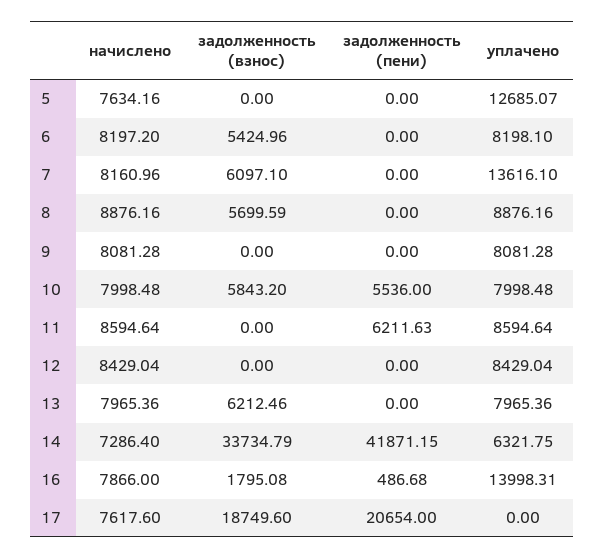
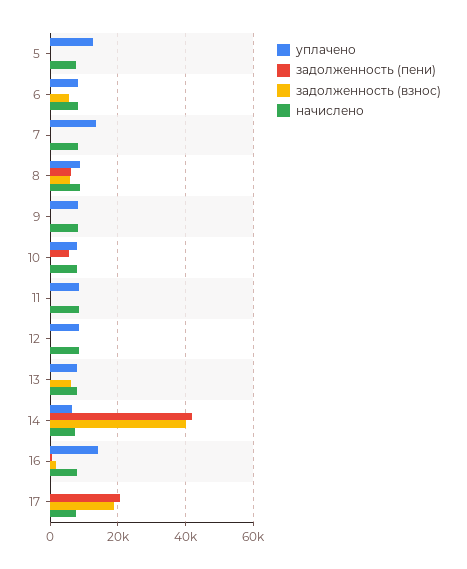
  {
    "начислено": {
      "5": 7634.16,
      "6": 8197.2,
      "7": 8160.96,
      "8": 8876.16,
      "9": 8081.28,
      "10": 7998.48,
      "11": 8594.64,
      "12": 8429.04,
      "13": 7965.36,
      "14": 7286.4,
      "16": 7866,
      "17": 7617.6
    },
    "задолженность (взнос)": {
      "5": 0,
      "6": 5424.96,
-     "7": 6097.1,
+     "7": 0,
      "8": 5699.59,
      "9": 0,
-     "10": 5843.2,
+     "10": 0,
      "11": 0,
      "12": 0,
      "13": 6212.46,
-     "14": 33734.79,
+     "14": 40000,
      "16": 1795.08,
      "17": 18749.6
    },
    "задолженность (пени)": {
      "5": 0,
      "6": 0,
      "7": 0,
-     "8": 0,
+     "8": 6000,
      "9": 0,
      "10": 5536,
-     "11": 6211.63,
+     "11": 0,
      "12": 0,
      "13": 0,
      "14": 41871.15,
      "16": 486.68,
      "17": 20654
    },
    "уплачено": {
      "5": 12685.07,
      "6": 8198.1,
      "7": 13616.1,
      "8": 8876.16,
      "9": 8081.28,
      "10": 7998.48,
      "11": 8594.64,
      "12": 8429.04,
      "13": 7965.36,
      "14": 6321.75,
      "16": 13998.31,
      "17": 0
    }
  }

